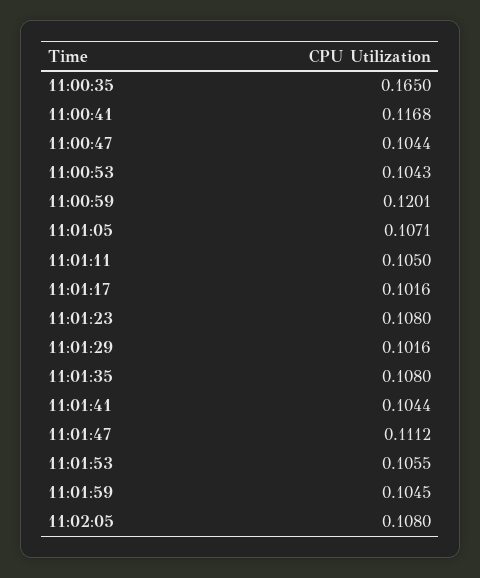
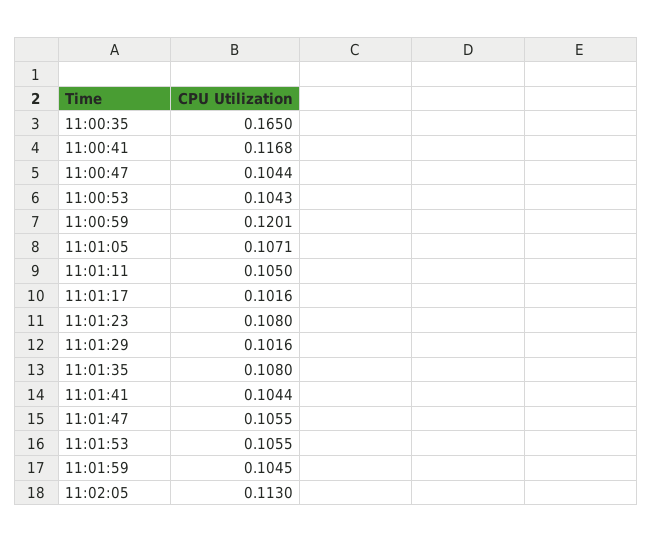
  {
    "11:00:35": 0.165,
    "11:00:41": 0.1168,
    "11:00:47": 0.1044,
    "11:00:53": 0.1043,
    "11:00:59": 0.1201,
    "11:01:05": 0.1071,
    "11:01:11": 0.105,
    "11:01:17": 0.1016,
    "11:01:23": 0.108,
    "11:01:29": 0.1016,
    "11:01:35": 0.108,
    "11:01:41": 0.1044,
-   "11:01:47": 0.1112,
+   "11:01:47": 0.1055,
    "11:01:53": 0.1055,
    "11:01:59": 0.1045,
-   "11:02:05": 0.108
+   "11:02:05": 0.113
  }

